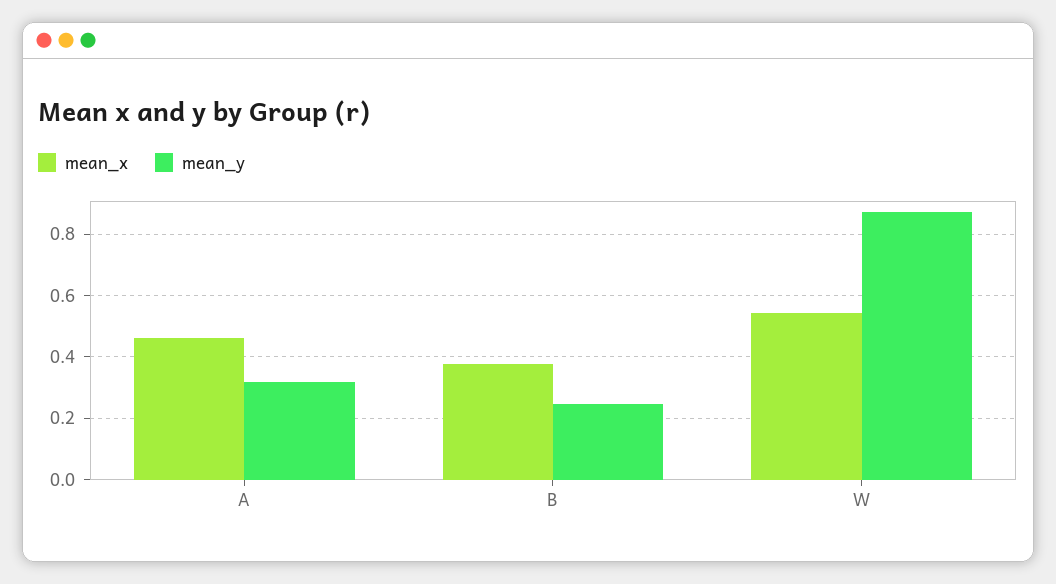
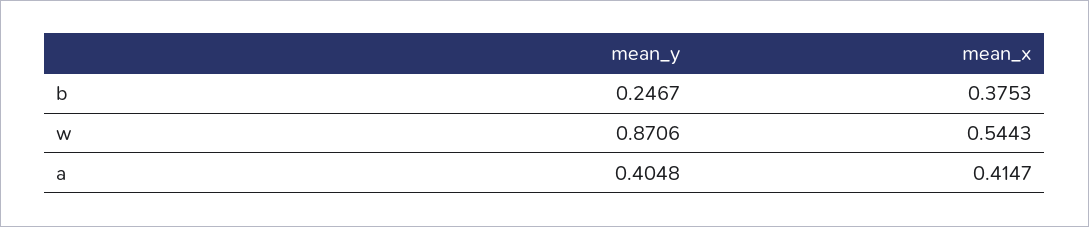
  {
    "mean_x": {
-     "A": 0.46,
+     "A": 0.4147,
      "B": 0.3753,
      "W": 0.5443
    },
    "mean_y": {
-     "A": 0.32,
+     "A": 0.4048,
      "B": 0.2467,
      "W": 0.8706
    }
  }

